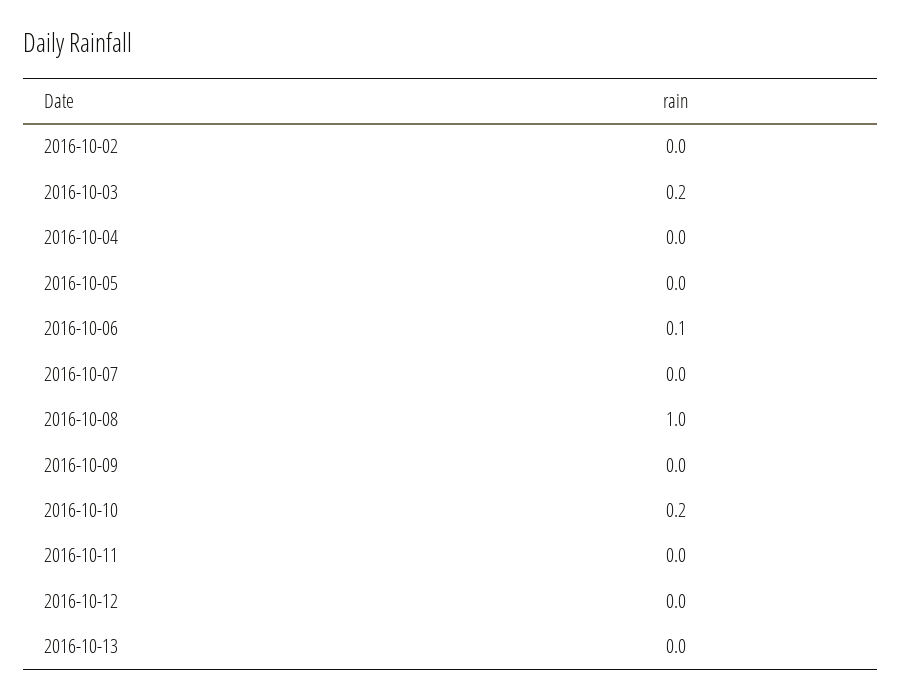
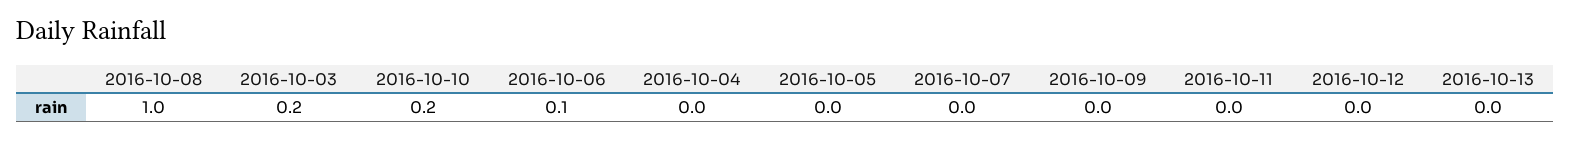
  {
-   "2016-10-02": 0,
    "2016-10-03": 0.2,
    "2016-10-04": 0,
    "2016-10-05": 0,
    "2016-10-06": 0.1,
    "2016-10-07": 0,
    "2016-10-08": 1,
    "2016-10-09": 0,
    "2016-10-10": 0.2,
    "2016-10-11": 0,
    "2016-10-12": 0,
    "2016-10-13": 0
  }

